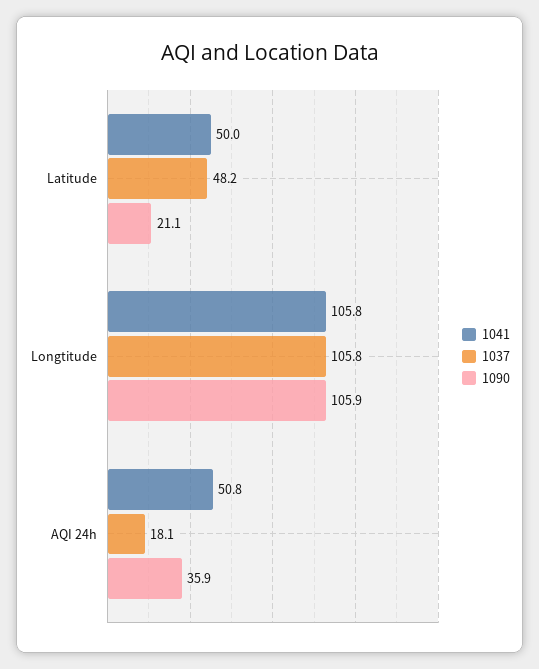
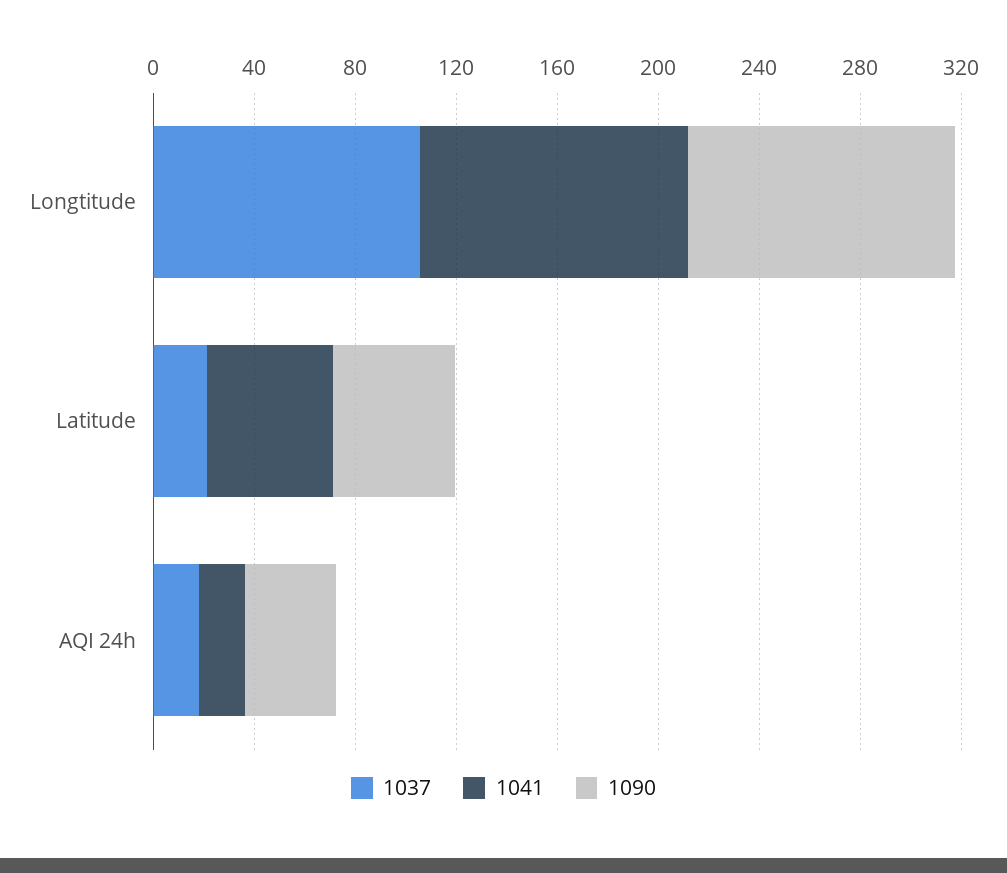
  {
    "1041": {
      "Latitude": 50,
      "Longtitude": 105.8,
-     "AQI 24h": 50.8
+     "AQI 24h": 20
    },
    "1037": {
-     "Latitude": 48.2,
+     "Latitude": 20,
      "Longtitude": 105.8,
      "AQI 24h": 18.1
    },
    "1090": {
-     "Latitude": 21.1,
+     "Latitude": 50,
      "Longtitude": 105.9,
      "AQI 24h": 35.9
    }
  }

